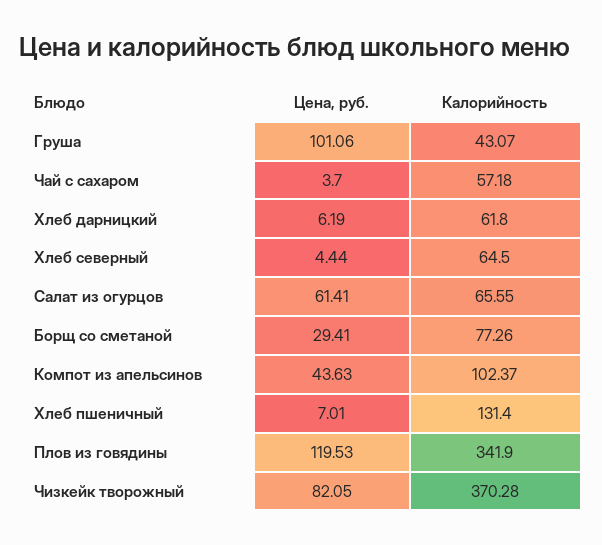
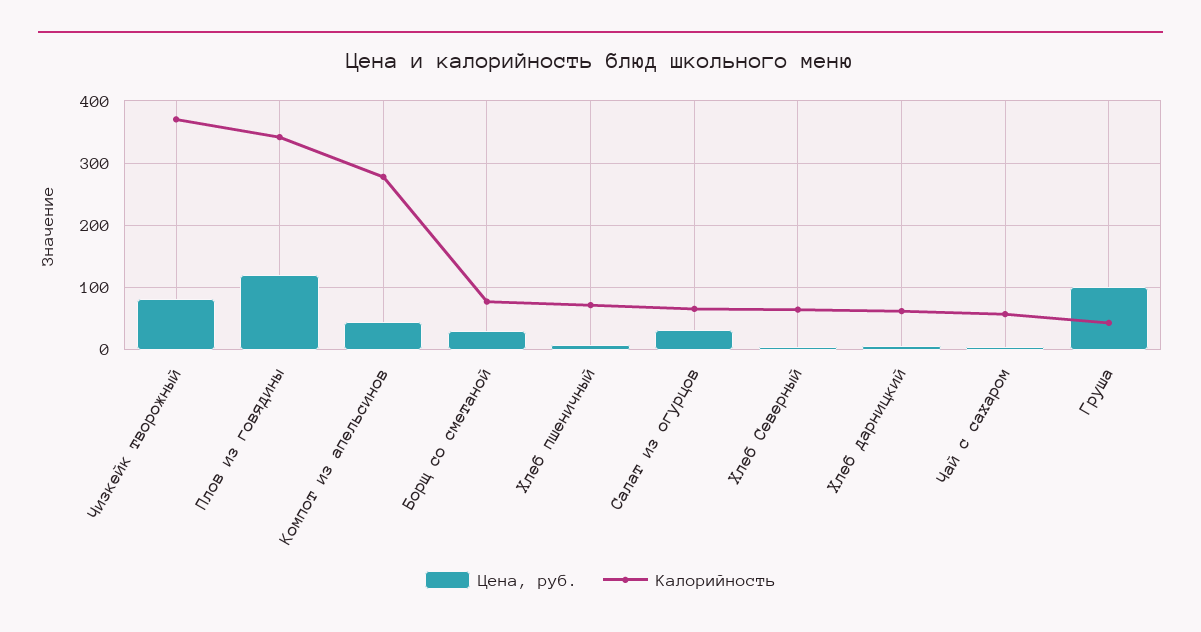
  {
    "Цена, руб.": {
      "Груша": 101.06,
      "Чай с сахаром": 3.7,
      "Хлеб дарницкий": 6.19,
      "Хлеб северный": 4.44,
-     "Салат из огурцов": 61.41,
+     "Салат из огурцов": 30,
      "Борщ со сметаной": 29.41,
      "Компот из апельсинов": 43.63,
      "Хлеб пшеничный": 7.01,
      "Плов из говядины": 119.53,
      "Чизкейк творожный": 82.05
    },
    "Калорийность": {
      "Груша": 43.07,
      "Чай с сахаром": 57.18,
      "Хлеб дарницкий": 61.8,
      "Хлеб северный": 64.5,
      "Салат из огурцов": 65.55,
      "Борщ со сметаной": 77.26,
-     "Компот из апельсинов": 102.37,
+     "Компот из апельсинов": 280,
-     "Хлеб пшеничный": 131.4,
+     "Хлеб пшеничный": 70,
      "Плов из говядины": 341.9,
      "Чизкейк творожный": 370.28
    }
  }

